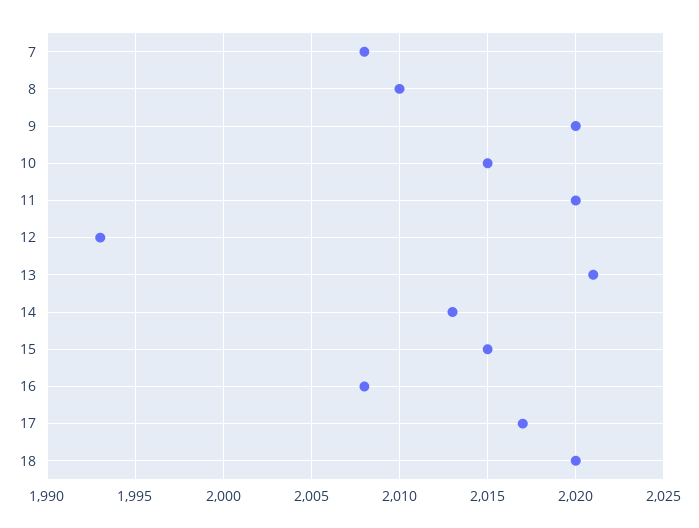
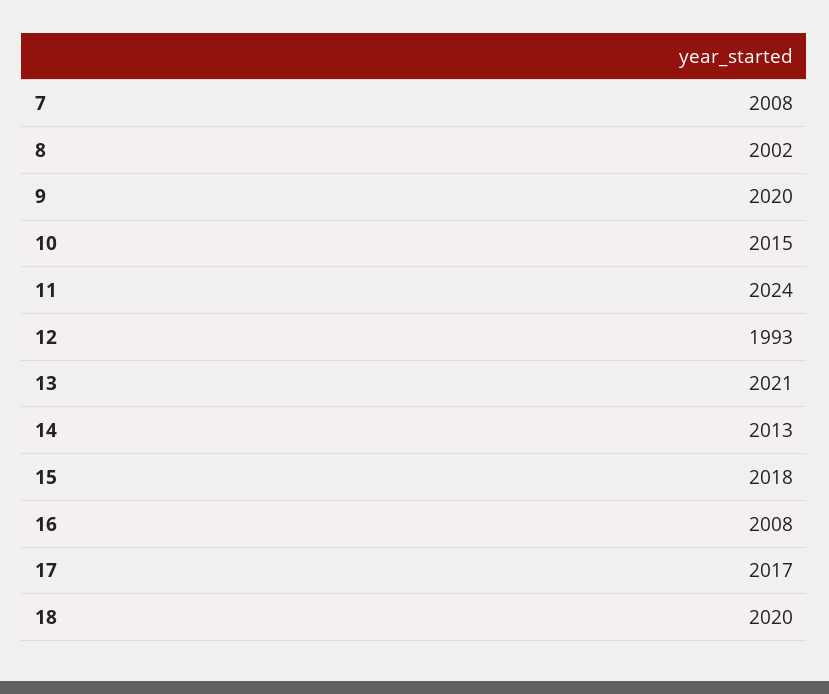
  {
    "7": 2008,
-   "8": 2010,
+   "8": 2002,
    "9": 2020,
    "10": 2015,
-   "11": 2020,
+   "11": 2024,
    "12": 1993,
    "13": 2021,
    "14": 2013,
-   "15": 2015,
+   "15": 2018,
    "16": 2008,
    "17": 2017,
    "18": 2020
  }

